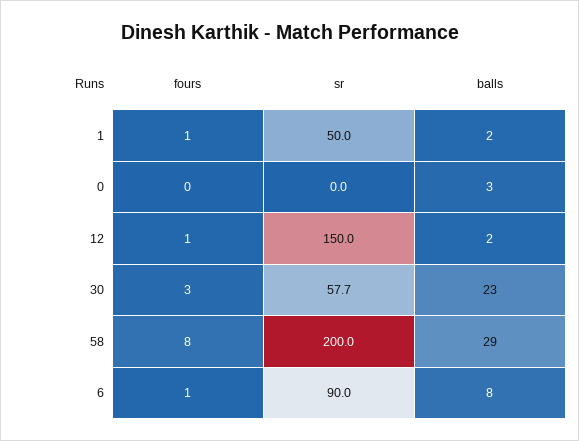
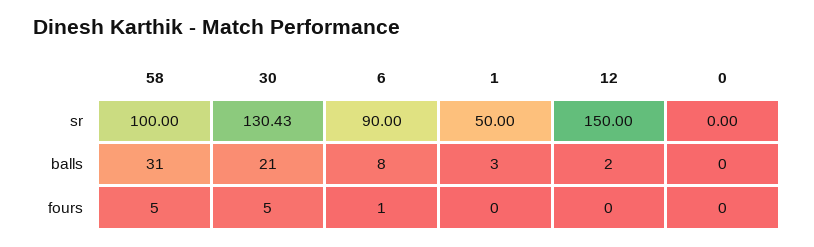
  {
    "fours": {
-     "1": 1,
+     "1": 0,
      "0": 0,
-     "12": 1,
+     "12": 0,
-     "30": 3,
+     "30": 5,
-     "58": 8,
+     "58": 5,
      "6": 1
    },
    "sr": {
      "1": 50,
      "0": 0,
      "12": 150,
-     "30": 57.7,
+     "30": 130.43,
-     "58": 200,
+     "58": 100,
      "6": 90
    },
    "balls": {
-     "1": 2,
+     "1": 3,
-     "0": 3,
+     "0": 0,
      "12": 2,
-     "30": 23,
+     "30": 21,
-     "58": 29,
+     "58": 31,
      "6": 8
    }
  }

